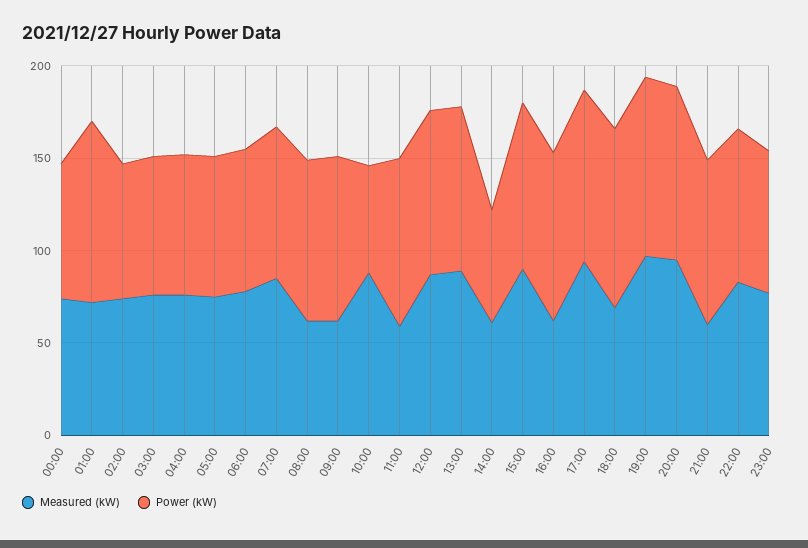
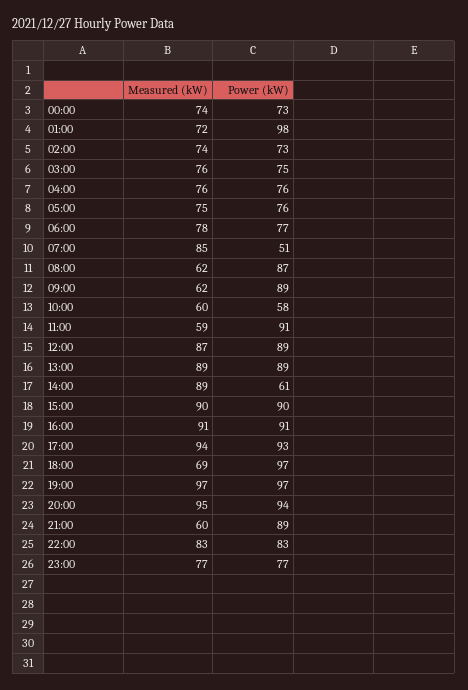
  {
    "Measured (kW)": {
      "00:00": 74,
      "01:00": 72,
      "02:00": 74,
      "03:00": 76,
      "04:00": 76,
      "05:00": 75,
      "06:00": 78,
      "07:00": 85,
      "08:00": 62,
      "09:00": 62,
-     "10:00": 90,
+     "10:00": 60,
      "11:00": 59,
      "12:00": 87,
      "13:00": 89,
-     "14:00": 60,
+     "14:00": 89,
      "15:00": 90,
-     "16:00": 60,
+     "16:00": 91,
      "17:00": 94,
      "18:00": 69,
      "19:00": 97,
      "20:00": 95,
      "21:00": 60,
      "22:00": 83,
      "23:00": 77
    },
    "Power (kW)": {
      "00:00": 73,
      "01:00": 98,
      "02:00": 73,
      "03:00": 75,
      "04:00": 76,
      "05:00": 76,
      "06:00": 77,
-     "07:00": 80,
+     "07:00": 51,
      "08:00": 87,
      "09:00": 89,
      "10:00": 58,
      "11:00": 91,
      "12:00": 89,
      "13:00": 89,
      "14:00": 61,
      "15:00": 90,
      "16:00": 91,
      "17:00": 93,
      "18:00": 97,
      "19:00": 97,
      "20:00": 94,
      "21:00": 89,
      "22:00": 83,
      "23:00": 77
    }
  }

